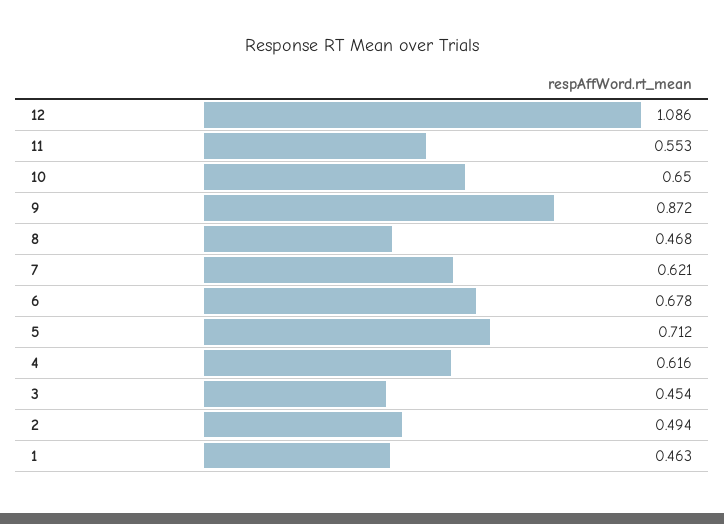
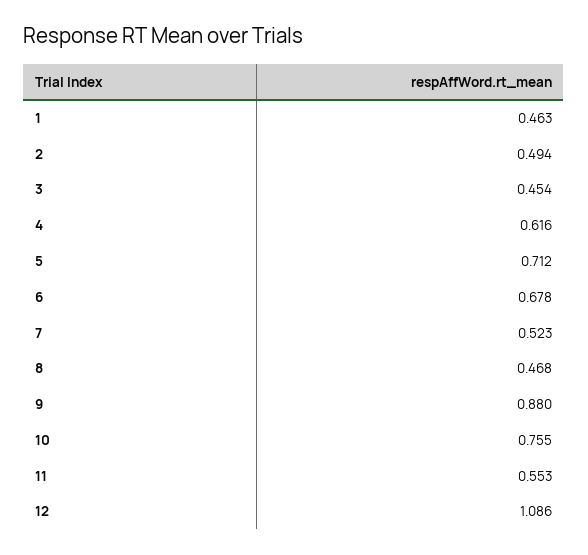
  {
    "12": 1.086,
    "11": 0.553,
-   "10": 0.65,
+   "10": 0.755,
-   "9": 0.872,
+   "9": 0.88,
    "8": 0.468,
-   "7": 0.621,
+   "7": 0.523,
    "6": 0.678,
    "5": 0.712,
    "4": 0.616,
    "3": 0.454,
    "2": 0.494,
    "1": 0.463
  }

